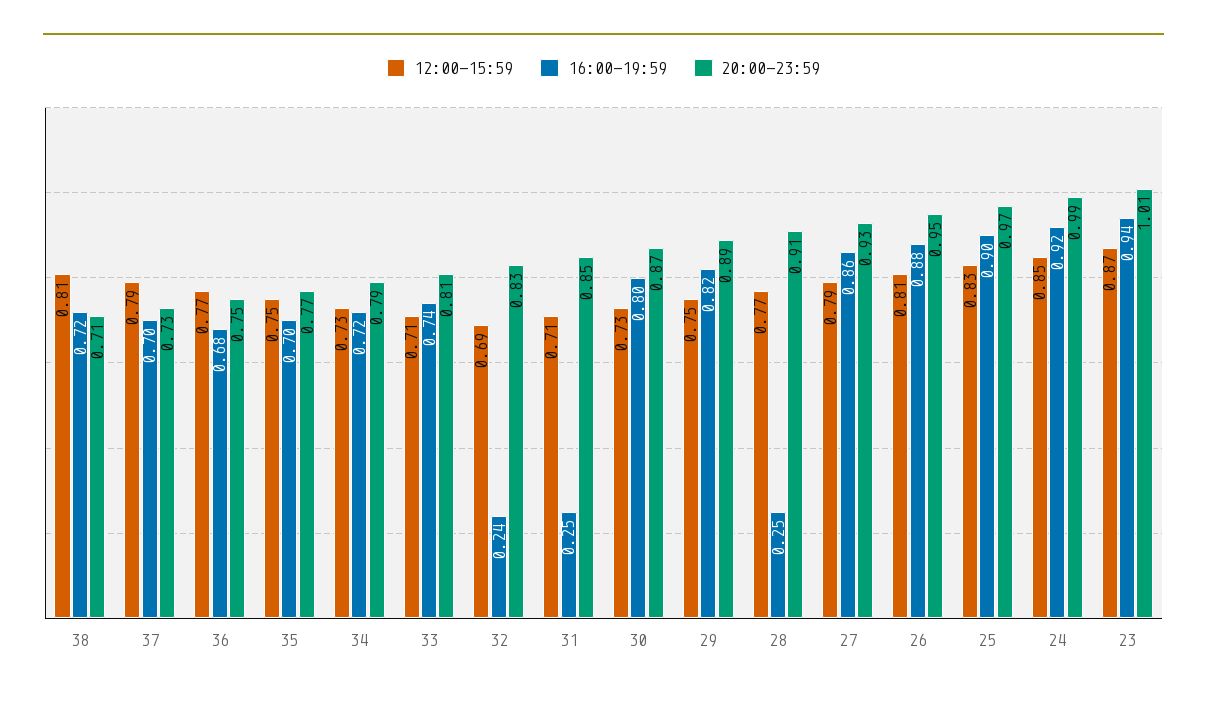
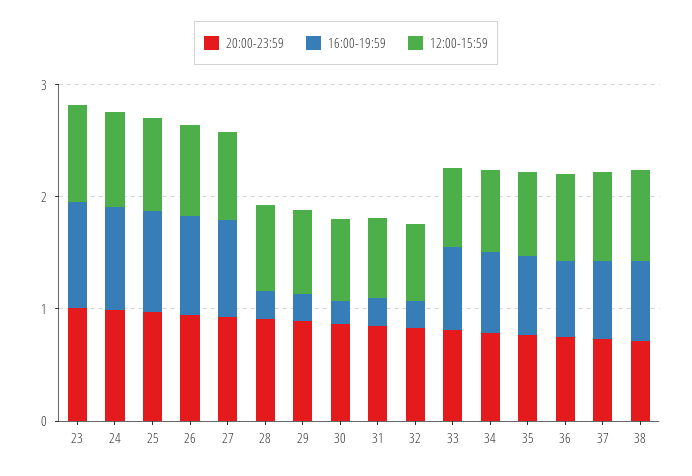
  {
    "12:00-15:59": {
      "38": 0.81,
      "37": 0.79,
      "36": 0.77,
      "35": 0.75,
      "34": 0.73,
      "33": 0.71,
      "32": 0.69,
      "31": 0.71,
      "30": 0.73,
      "29": 0.75,
      "28": 0.77,
      "27": 0.79,
      "26": 0.81,
      "25": 0.83,
      "24": 0.85,
      "23": 0.87
    },
    "16:00-19:59": {
      "38": 0.72,
      "37": 0.7,
      "36": 0.68,
      "35": 0.7,
      "34": 0.72,
      "33": 0.74,
      "32": 0.24,
      "31": 0.25,
-     "30": 0.8,
+     "30": 0.2,
-     "29": 0.82,
+     "29": 0.2,
      "28": 0.25,
      "27": 0.86,
      "26": 0.88,
      "25": 0.9,
      "24": 0.92,
      "23": 0.94
    },
    "20:00-23:59": {
      "38": 0.71,
      "37": 0.73,
      "36": 0.75,
      "35": 0.77,
      "34": 0.79,
      "33": 0.81,
      "32": 0.83,
      "31": 0.85,
      "30": 0.87,
      "29": 0.89,
      "28": 0.91,
      "27": 0.93,
      "26": 0.95,
      "25": 0.97,
      "24": 0.99,
      "23": 1.01
    }
  }

